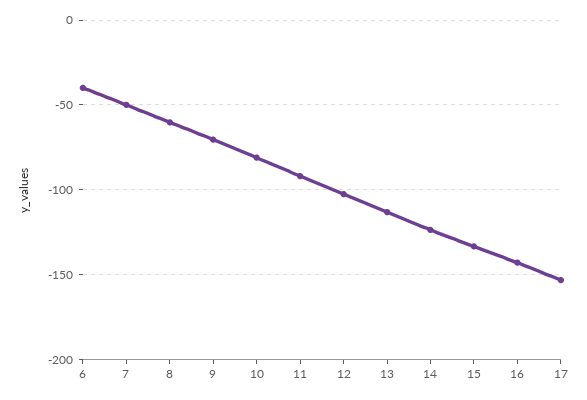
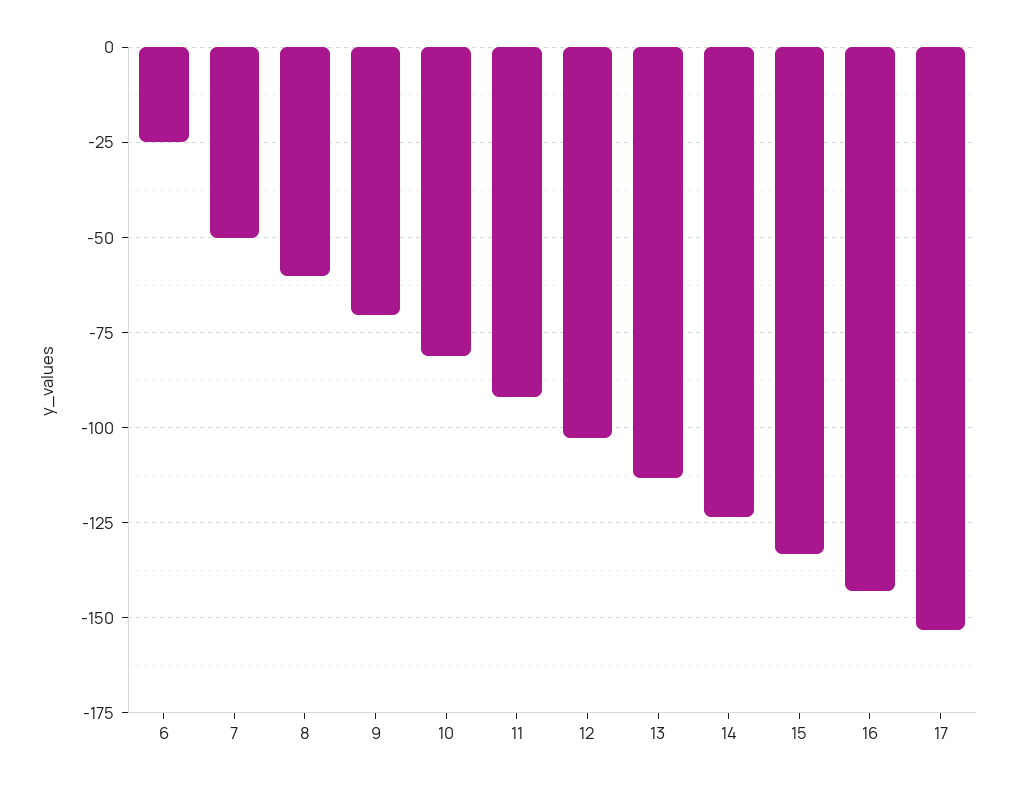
  {
-   "6": -40,
+   "6": -25,
    "7": -50,
    "8": -60,
    "9": -70,
    "10": -80,
    "11": -92.5,
    "12": -102.5,
    "13": -112.5,
    "14": -122.5,
    "15": -132.5,
    "16": -142.5,
    "17": -152.5
  }

